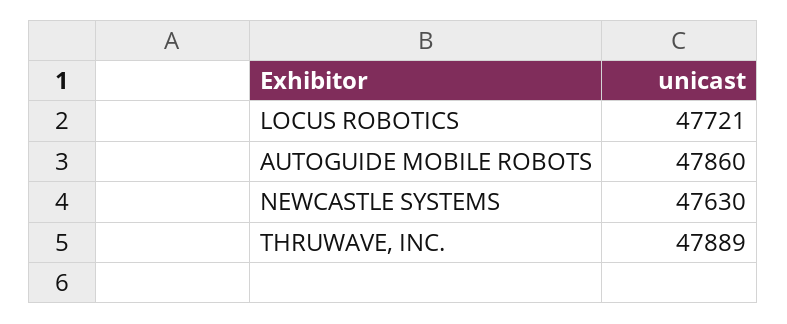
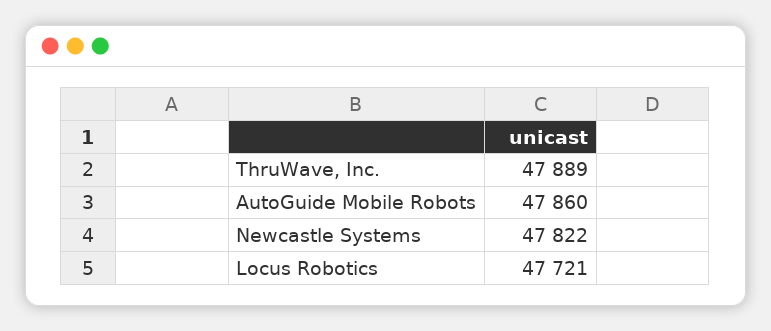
  {
    "LOCUS ROBOTICS": 47721,
    "AUTOGUIDE MOBILE ROBOTS": 47860,
-   "NEWCASTLE SYSTEMS": 47630,
+   "NEWCASTLE SYSTEMS": 47822,
    "THRUWAVE, INC.": 47889
  }

